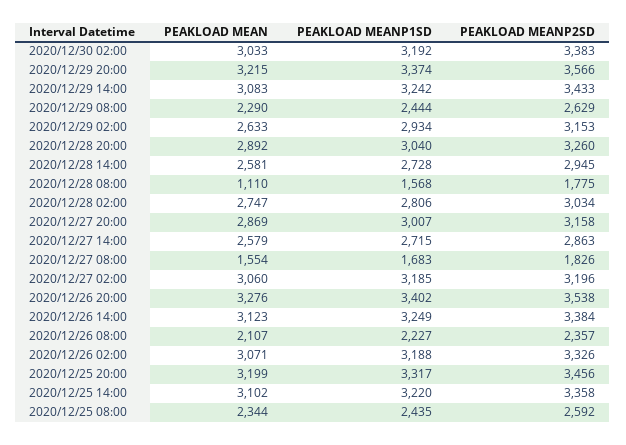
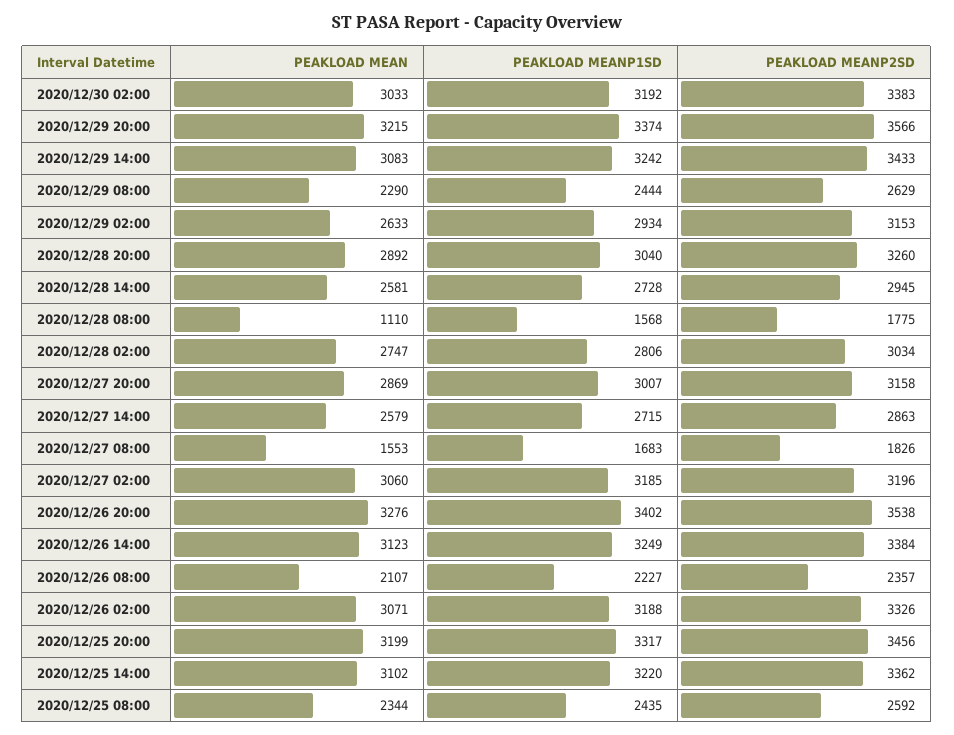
  {
    "PEAKLOAD MEAN": {
      "2020/12/30 02:00": 3033,
      "2020/12/29 20:00": 3215,
      "2020/12/29 14:00": 3083,
      "2020/12/29 08:00": 2290,
      "2020/12/29 02:00": 2633,
      "2020/12/28 20:00": 2892,
      "2020/12/28 14:00": 2581,
      "2020/12/28 08:00": 1110,
      "2020/12/28 02:00": 2747,
      "2020/12/27 20:00": 2869,
      "2020/12/27 14:00": 2579,
-     "2020/12/27 08:00": 1554,
+     "2020/12/27 08:00": 1553,
      "2020/12/27 02:00": 3060,
      "2020/12/26 20:00": 3276,
      "2020/12/26 14:00": 3123,
      "2020/12/26 08:00": 2107,
      "2020/12/26 02:00": 3071,
      "2020/12/25 20:00": 3199,
      "2020/12/25 14:00": 3102,
      "2020/12/25 08:00": 2344
    },
    "PEAKLOAD MEANP1SD": {
      "2020/12/30 02:00": 3192,
      "2020/12/29 20:00": 3374,
      "2020/12/29 14:00": 3242,
      "2020/12/29 08:00": 2444,
      "2020/12/29 02:00": 2934,
      "2020/12/28 20:00": 3040,
      "2020/12/28 14:00": 2728,
      "2020/12/28 08:00": 1568,
      "2020/12/28 02:00": 2806,
      "2020/12/27 20:00": 3007,
      "2020/12/27 14:00": 2715,
      "2020/12/27 08:00": 1683,
      "2020/12/27 02:00": 3185,
      "2020/12/26 20:00": 3402,
      "2020/12/26 14:00": 3249,
      "2020/12/26 08:00": 2227,
      "2020/12/26 02:00": 3188,
      "2020/12/25 20:00": 3317,
      "2020/12/25 14:00": 3220,
      "2020/12/25 08:00": 2435
    },
    "PEAKLOAD MEANP2SD": {
      "2020/12/30 02:00": 3383,
      "2020/12/29 20:00": 3566,
      "2020/12/29 14:00": 3433,
      "2020/12/29 08:00": 2629,
      "2020/12/29 02:00": 3153,
      "2020/12/28 20:00": 3260,
      "2020/12/28 14:00": 2945,
      "2020/12/28 08:00": 1775,
      "2020/12/28 02:00": 3034,
      "2020/12/27 20:00": 3158,
      "2020/12/27 14:00": 2863,
      "2020/12/27 08:00": 1826,
      "2020/12/27 02:00": 3196,
      "2020/12/26 20:00": 3538,
      "2020/12/26 14:00": 3384,
      "2020/12/26 08:00": 2357,
      "2020/12/26 02:00": 3326,
      "2020/12/25 20:00": 3456,
-     "2020/12/25 14:00": 3358,
+     "2020/12/25 14:00": 3362,
      "2020/12/25 08:00": 2592
    }
  }

